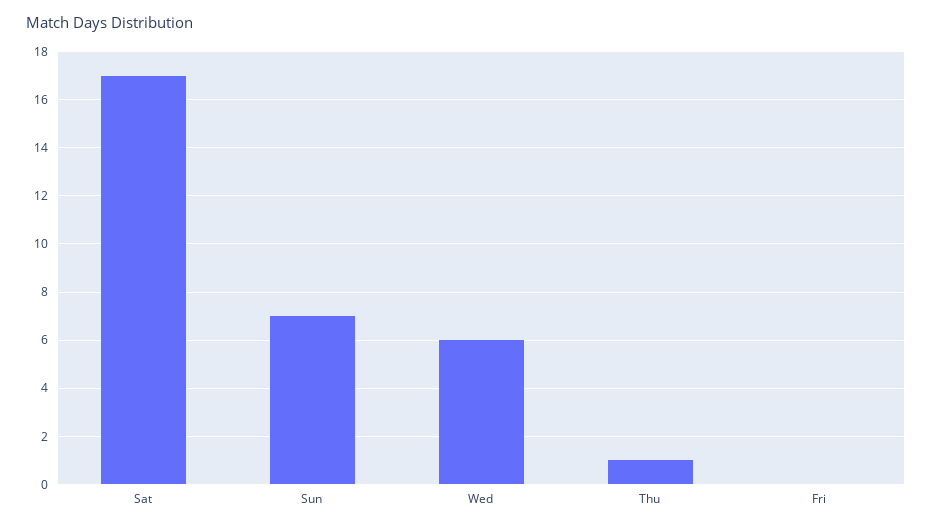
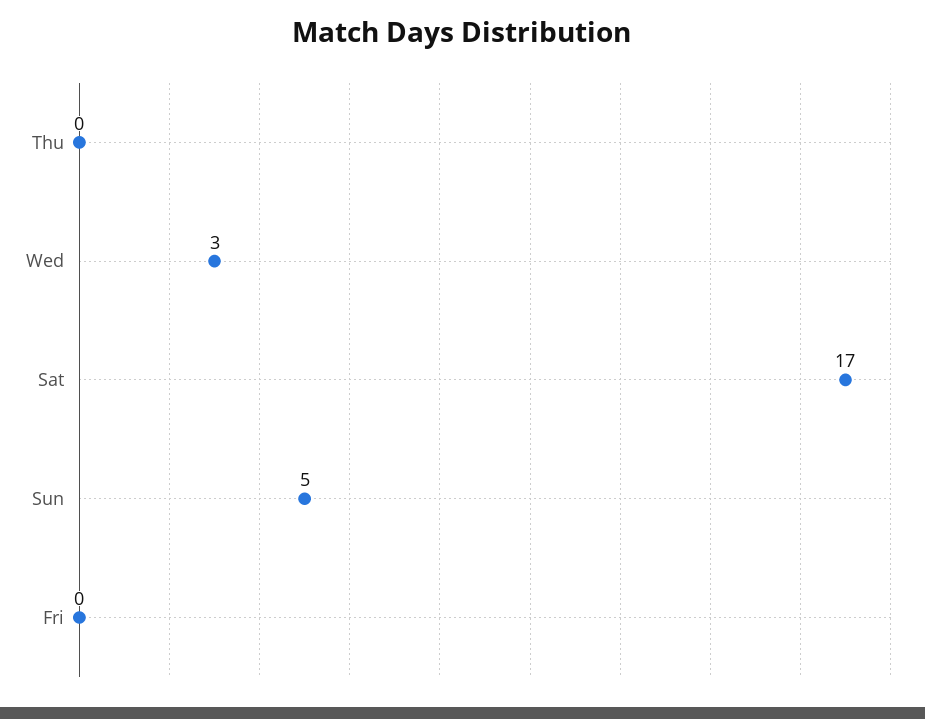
  {
    "Sat": 17,
-   "Sun": 7,
+   "Sun": 5,
-   "Wed": 6,
+   "Wed": 3,
-   "Thu": 1,
+   "Thu": 0,
    "Fri": 0
  }

